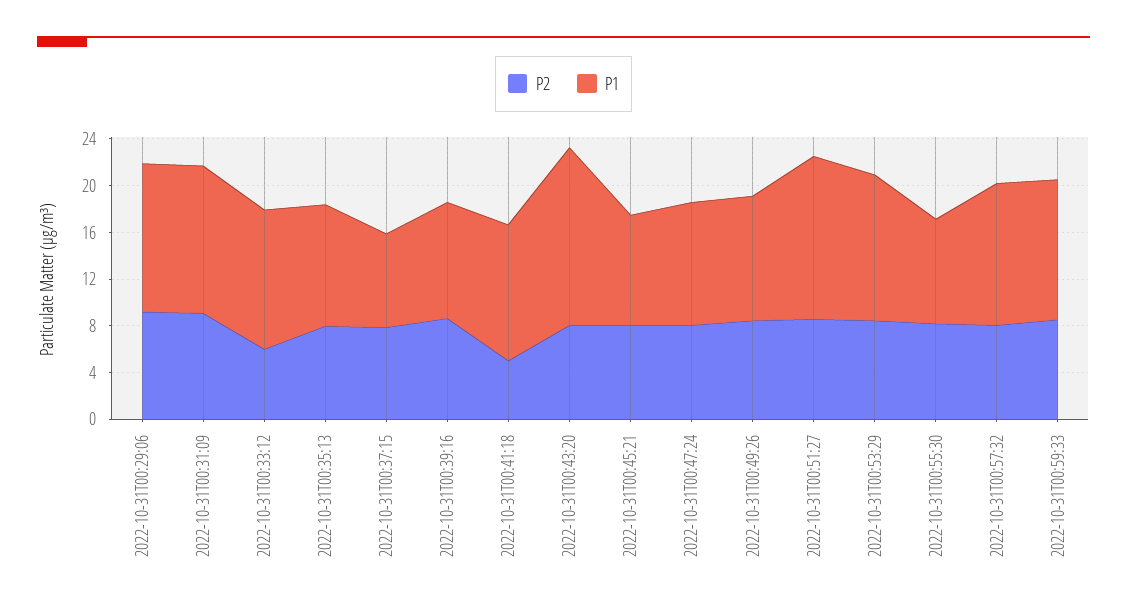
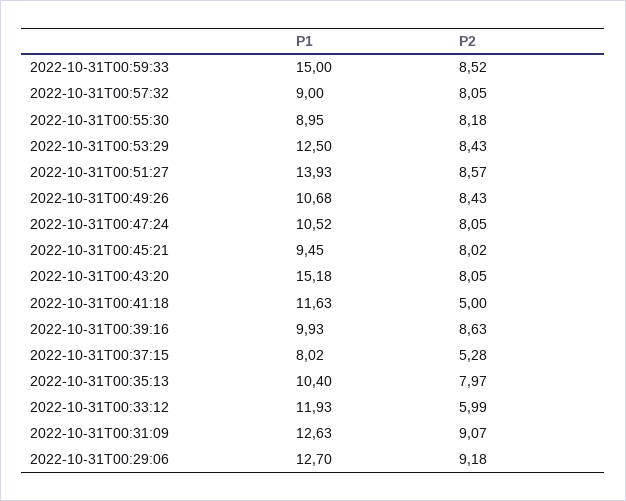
  {
    "P2": {
      "2022-10-31T00:29:06": 9.18,
      "2022-10-31T00:31:09": 9.07,
      "2022-10-31T00:33:12": 5.99,
      "2022-10-31T00:35:13": 7.97,
-     "2022-10-31T00:37:15": 8,
+     "2022-10-31T00:37:15": 5.28,
      "2022-10-31T00:39:16": 8.63,
      "2022-10-31T00:41:18": 5,
      "2022-10-31T00:43:20": 8.05,
      "2022-10-31T00:45:21": 8.02,
      "2022-10-31T00:47:24": 8.05,
      "2022-10-31T00:49:26": 8.43,
      "2022-10-31T00:51:27": 8.57,
      "2022-10-31T00:53:29": 8.43,
      "2022-10-31T00:55:30": 8.18,
      "2022-10-31T00:57:32": 8.05,
      "2022-10-31T00:59:33": 8.52
    },
    "P1": {
      "2022-10-31T00:29:06": 12.7,
      "2022-10-31T00:31:09": 12.63,
      "2022-10-31T00:33:12": 11.93,
      "2022-10-31T00:35:13": 10.4,
      "2022-10-31T00:37:15": 8.02,
      "2022-10-31T00:39:16": 9.93,
      "2022-10-31T00:41:18": 11.63,
      "2022-10-31T00:43:20": 15.18,
      "2022-10-31T00:45:21": 9.45,
      "2022-10-31T00:47:24": 10.52,
      "2022-10-31T00:49:26": 10.68,
      "2022-10-31T00:51:27": 13.93,
      "2022-10-31T00:53:29": 12.5,
      "2022-10-31T00:55:30": 8.95,
-     "2022-10-31T00:57:32": 12,
+     "2022-10-31T00:57:32": 9,
-     "2022-10-31T00:59:33": 12
+     "2022-10-31T00:59:33": 15
    }
  }

